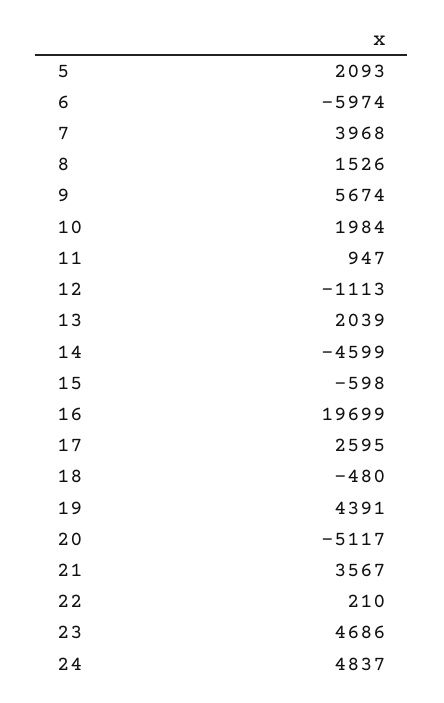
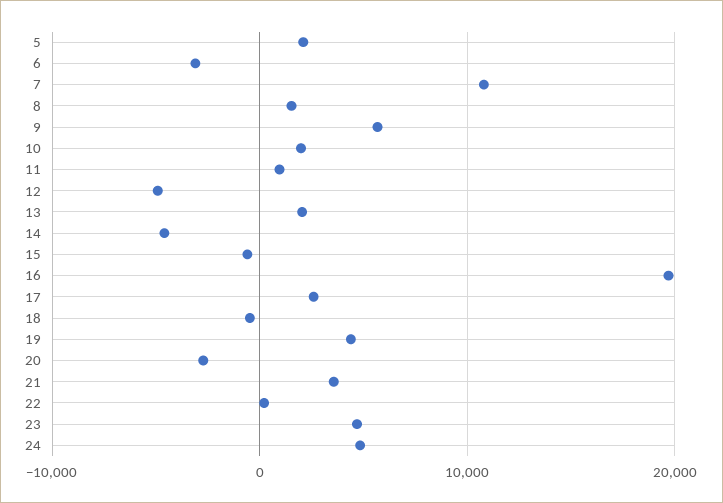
  {
    "5": 2093,
-   "6": -5974,
+   "6": -3000,
-   "7": 3968,
+   "7": 11000,
    "8": 1526,
    "9": 5674,
    "10": 1984,
    "11": 947,
-   "12": -1113,
+   "12": -5000,
    "13": 2039,
    "14": -4599,
    "15": -598,
    "16": 19699,
    "17": 2595,
    "18": -480,
    "19": 4391,
-   "20": -5117,
+   "20": -3000,
    "21": 3567,
    "22": 210,
    "23": 4686,
    "24": 4837
  }

